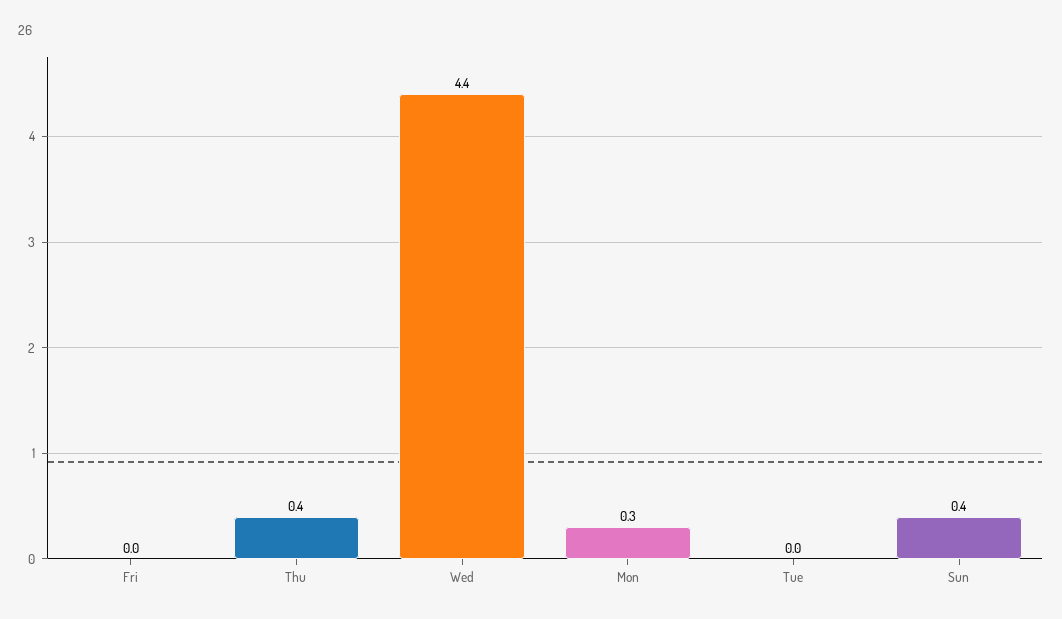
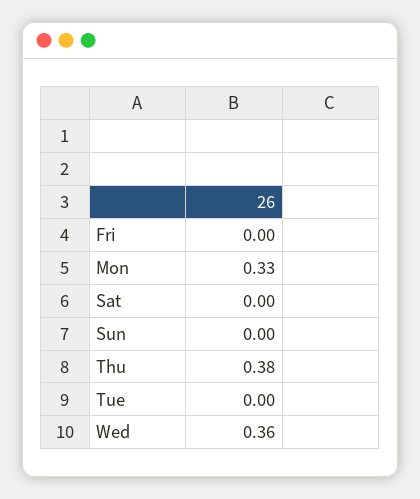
  {
    "Fri": 0,
    "Thu": 0.38,
-   "Wed": 4.4,
+   "Wed": 0.36,
    "Mon": 0.33,
    "Tue": 0,
-   "Sun": 0.4
+   "Sun": 0,
+   "Sat": 0
  }

